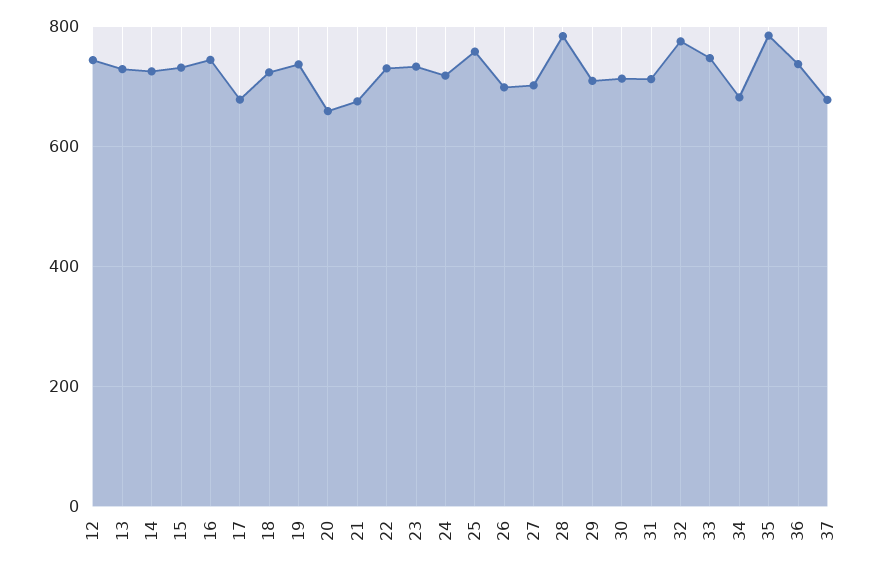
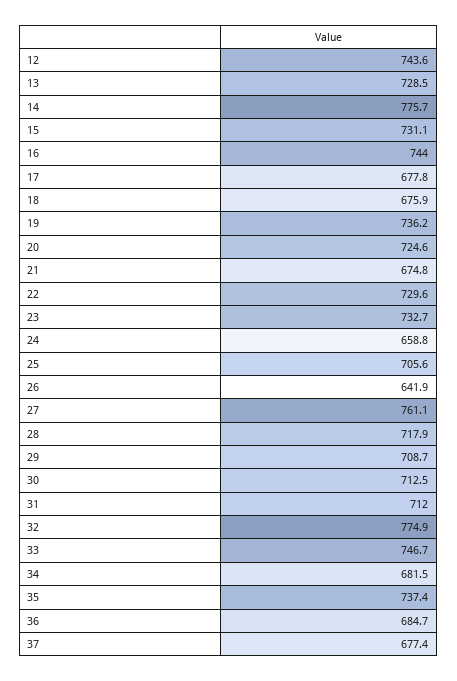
  {
    "12": 743.6,
    "13": 728.5,
-   "14": 720,
+   "14": 775.7,
    "15": 731.1,
    "16": 744,
    "17": 677.8,
-   "18": 720,
+   "18": 675.9,
    "19": 736.2,
-   "20": 660,
+   "20": 724.6,
    "21": 674.8,
    "22": 729.6,
    "23": 732.7,
-   "24": 720,
+   "24": 658.8,
-   "25": 760,
+   "25": 705.6,
-   "26": 700,
+   "26": 641.9,
-   "27": 700,
+   "27": 761.1,
-   "28": 780,
+   "28": 717.9,
    "29": 708.7,
    "30": 712.5,
    "31": 712,
    "32": 774.9,
    "33": 746.7,
    "34": 681.5,
-   "35": 780,
+   "35": 737.4,
-   "36": 740,
+   "36": 684.7,
    "37": 677.4
  }

